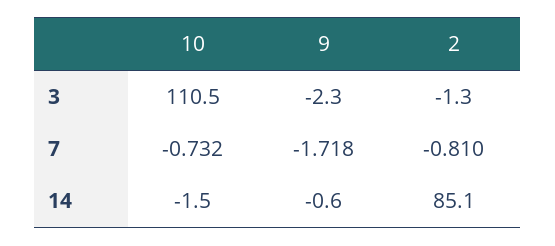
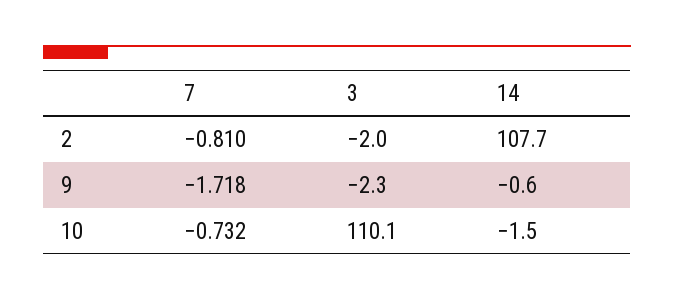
  {
    "10": {
-     "3": 110.5,
+     "3": 110.1,
      "7": -0.732,
      "14": -1.5
    },
    "9": {
      "3": -2.3,
      "7": -1.718,
      "14": -0.6
    },
    "2": {
-     "3": -1.3,
+     "3": -2,
      "7": -0.81,
-     "14": 85.1
+     "14": 107.7
    }
  }

